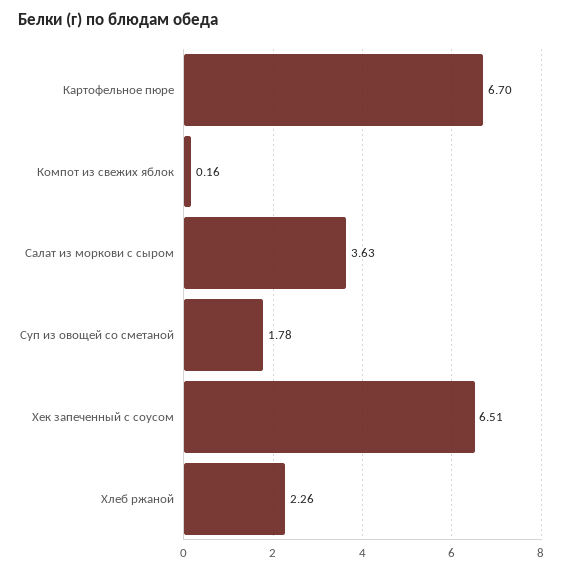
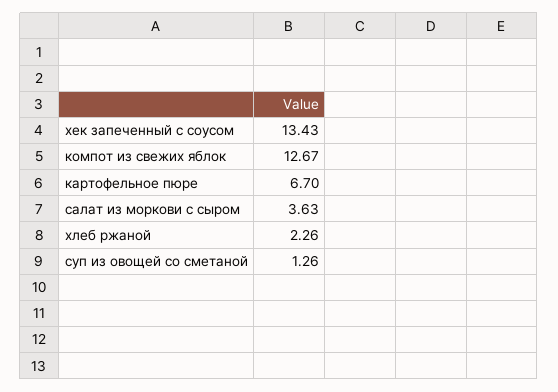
  {
    "Картофельное пюре": 6.7,
-   "Компот из свежих яблок": 0.16,
+   "Компот из свежих яблок": 12.67,
    "Салат из моркови с сыром": 3.63,
-   "Суп из овощей со сметаной": 1.78,
+   "Суп из овощей со сметаной": 1.26,
-   "Хек запеченный с соусом": 6.51,
+   "Хек запеченный с соусом": 13.43,
    "Хлеб ржаной": 2.26
  }

